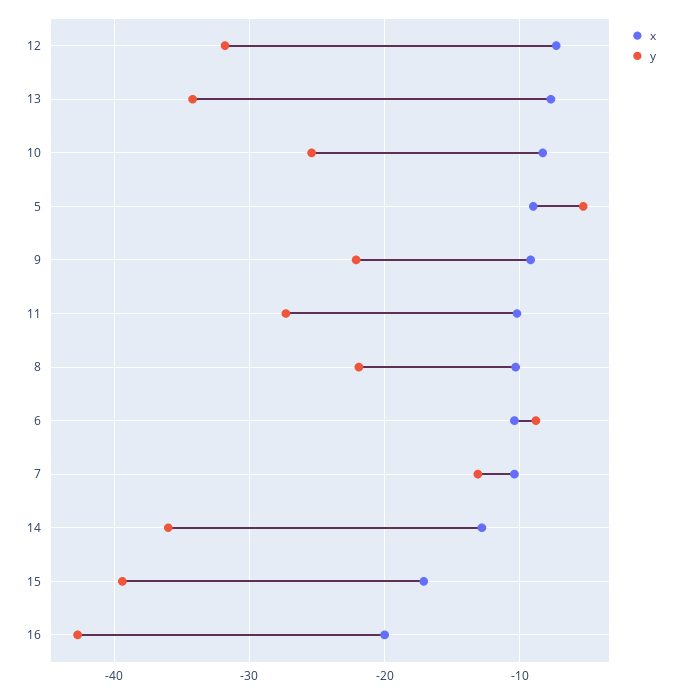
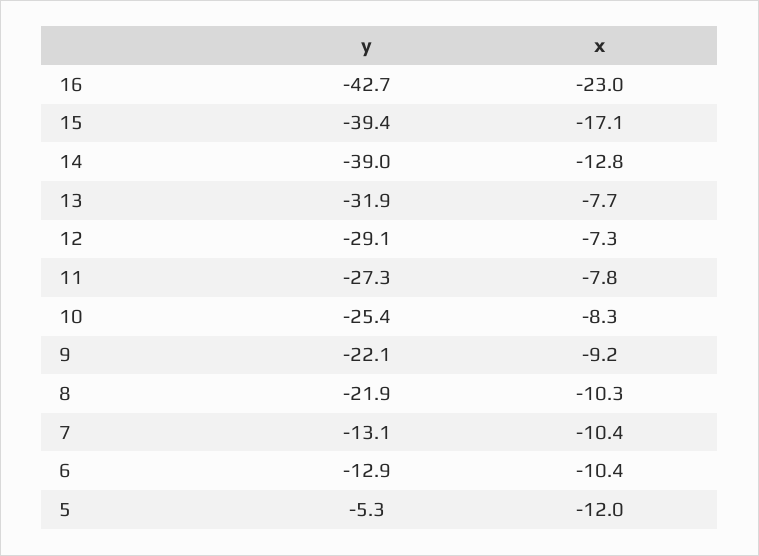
  {
    "x": {
      "12": -7.3,
      "13": -7.7,
      "10": -8.3,
-     "5": -9,
+     "5": -12,
      "9": -9.2,
-     "11": -10,
+     "11": -7.8,
      "8": -10.3,
      "6": -10.4,
      "7": -10.4,
      "14": -12.8,
      "15": -17.1,
-     "16": -20
+     "16": -23
    },
    "y": {
-     "12": -32,
+     "12": -29.1,
-     "13": -34,
+     "13": -31.9,
      "10": -25.4,
      "5": -5.3,
      "9": -22.1,
      "11": -27.3,
      "8": -21.9,
-     "6": -9,
+     "6": -12.9,
      "7": -13.1,
-     "14": -36,
+     "14": -39,
      "15": -39.4,
      "16": -42.7
    }
  }

